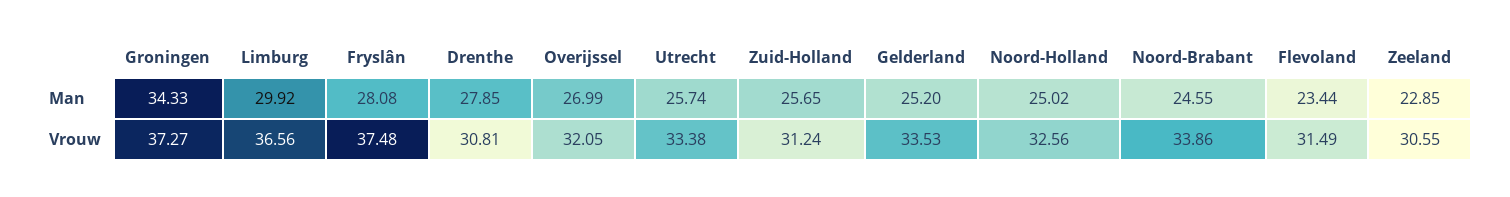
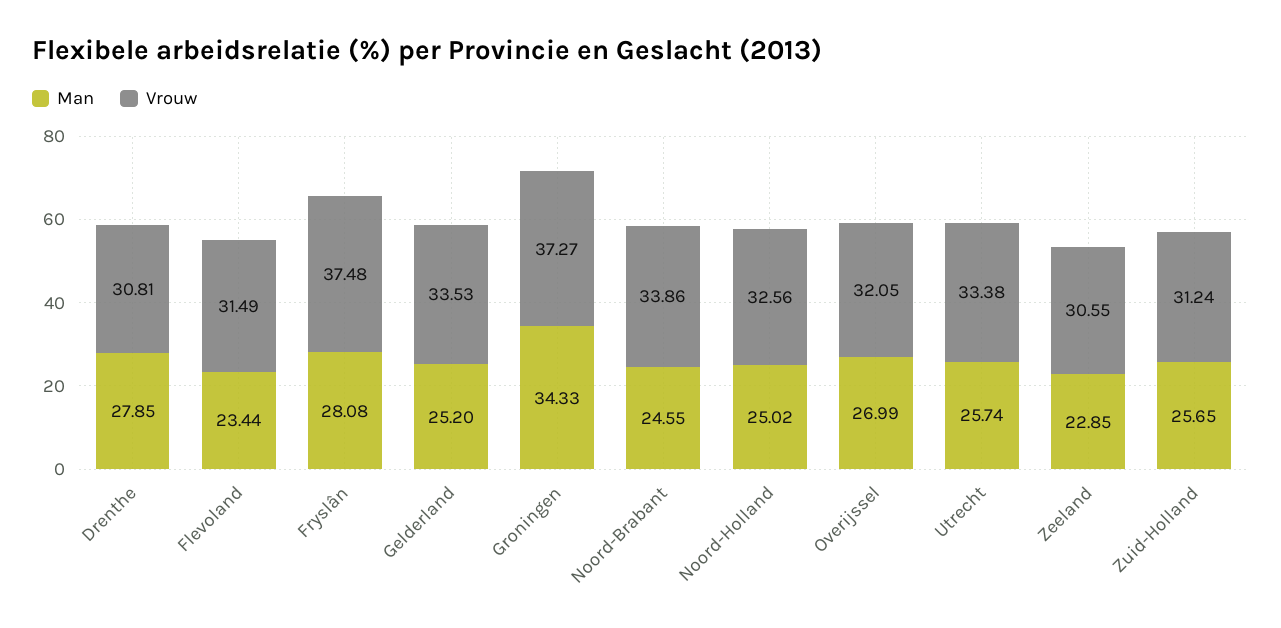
  {
    "Man": {
      "Groningen": 34.33,
-     "Limburg": 29.92,
      "Fryslân": 28.08,
      "Drenthe": 27.85,
      "Overijssel": 26.99,
      "Utrecht": 25.74,
      "Zuid-Holland": 25.65,
      "Gelderland": 25.2,
      "Noord-Holland": 25.02,
      "Noord-Brabant": 24.55,
      "Flevoland": 23.44,
      "Zeeland": 22.85
    },
    "Vrouw": {
      "Groningen": 37.27,
-     "Limburg": 36.56,
      "Fryslân": 37.48,
      "Drenthe": 30.81,
      "Overijssel": 32.05,
      "Utrecht": 33.38,
      "Zuid-Holland": 31.24,
      "Gelderland": 33.53,
      "Noord-Holland": 32.56,
      "Noord-Brabant": 33.86,
      "Flevoland": 31.49,
      "Zeeland": 30.55
    }
  }

